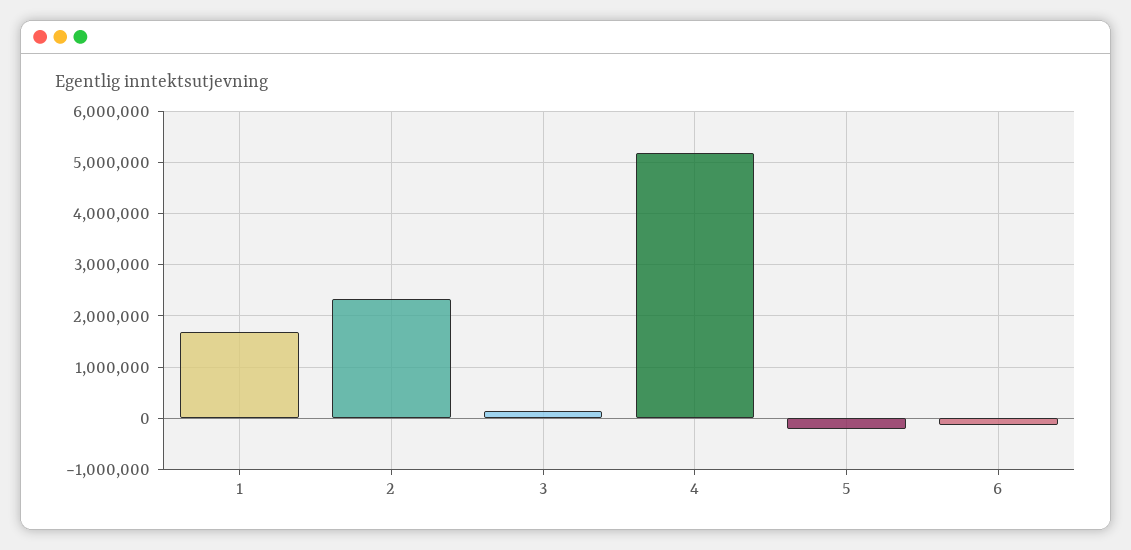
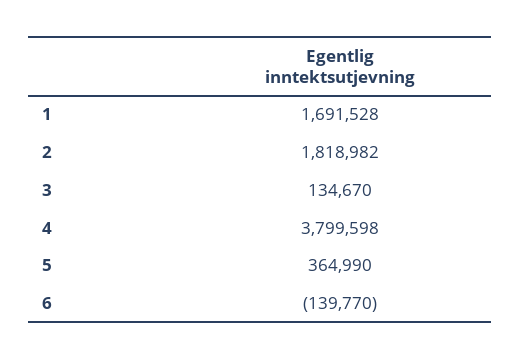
  {
    "1": 1691528,
-   "2": 2400000,
+   "2": 1818982,
    "3": 134670,
-   "4": 5200000,
+   "4": 3799598,
-   "5": -200000,
+   "5": 364990,
    "6": -139770
  }

